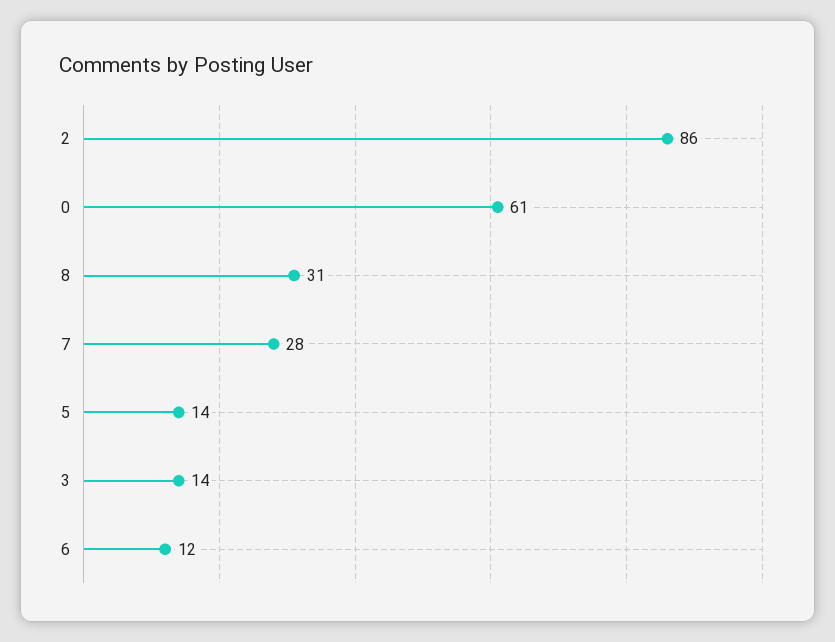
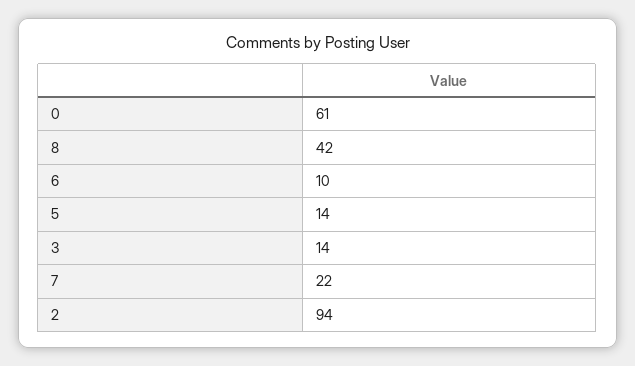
  {
-   "2": 86,
+   "2": 94,
    "0": 61,
-   "8": 31,
+   "8": 42,
-   "7": 28,
+   "7": 22,
    "5": 14,
    "3": 14,
-   "6": 12
+   "6": 10
  }

